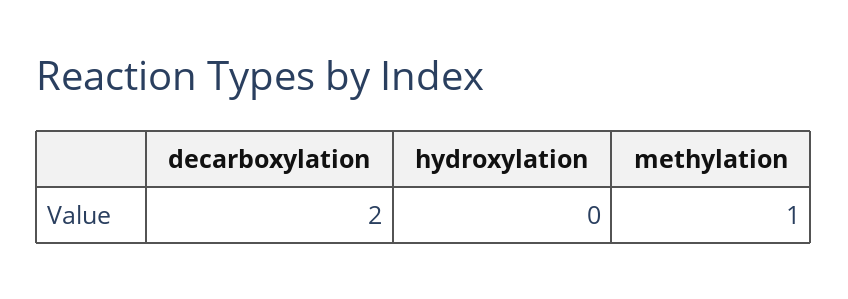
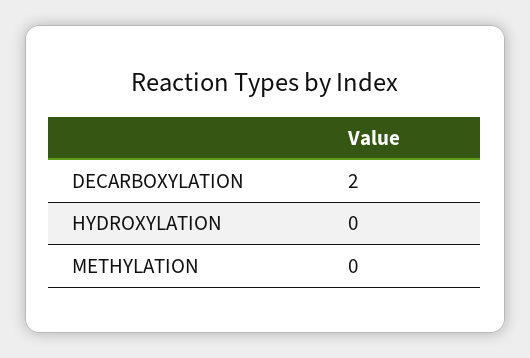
  {
    "decarboxylation": 2,
    "hydroxylation": 0,
-   "methylation": 1
+   "methylation": 0
  }

